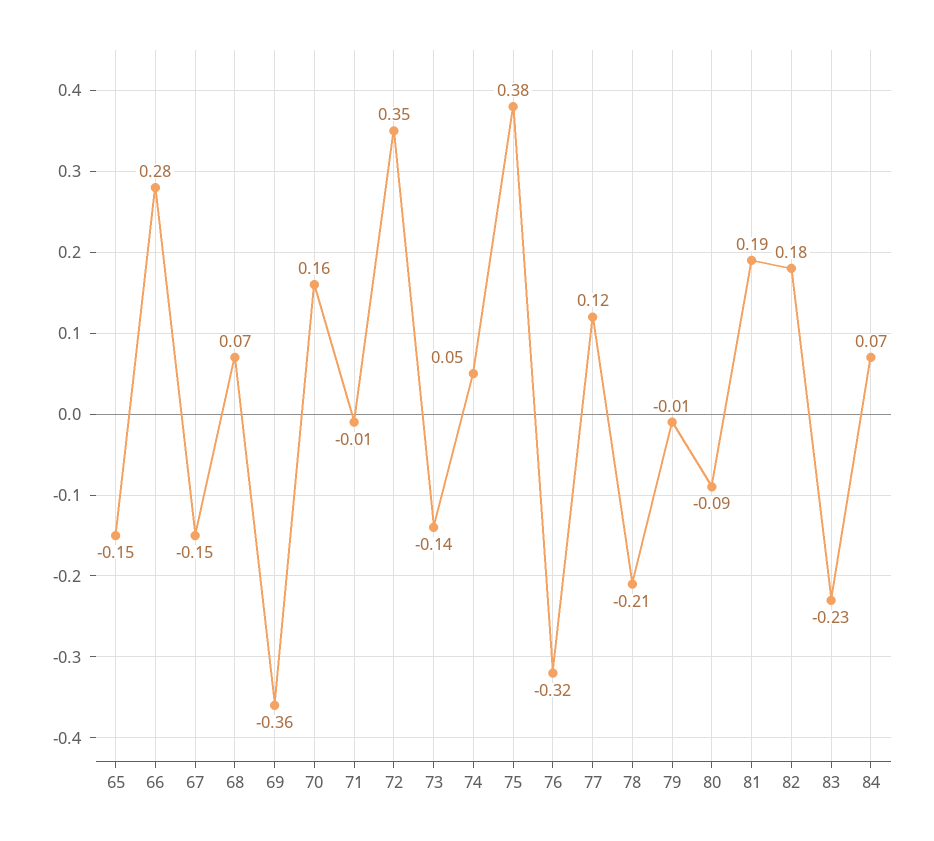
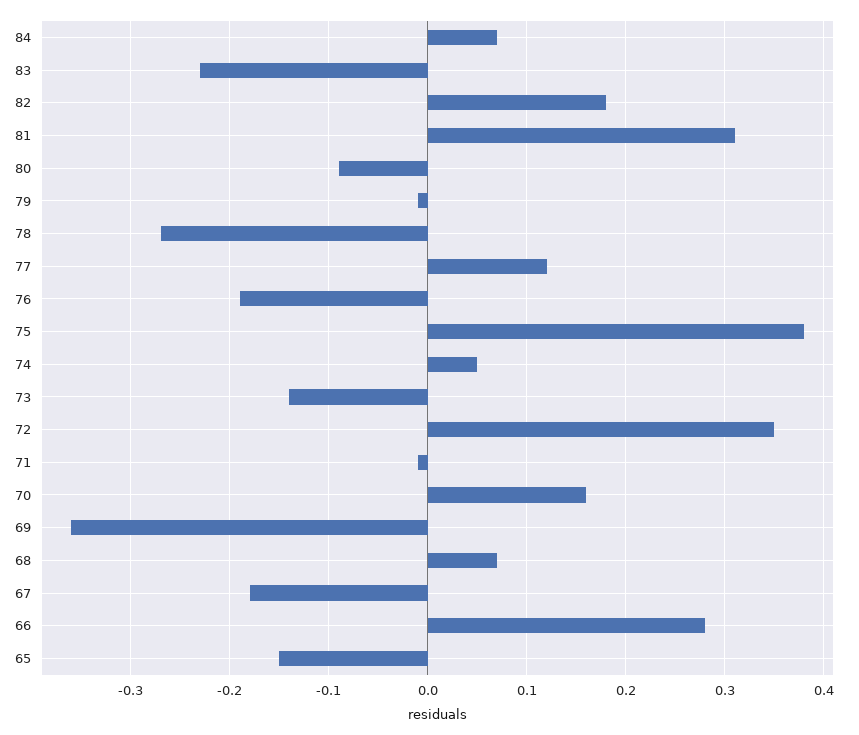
  {
    "65": -0.15,
    "66": 0.28,
-   "67": -0.15,
+   "67": -0.18,
    "68": 0.07,
    "69": -0.36,
    "70": 0.16,
    "71": -0.01,
    "72": 0.35,
    "73": -0.14,
    "74": 0.05,
    "75": 0.38,
-   "76": -0.32,
+   "76": -0.19,
    "77": 0.12,
-   "78": -0.21,
+   "78": -0.27,
    "79": -0.01,
    "80": -0.09,
-   "81": 0.19,
+   "81": 0.31,
    "82": 0.18,
    "83": -0.23,
    "84": 0.07
  }

